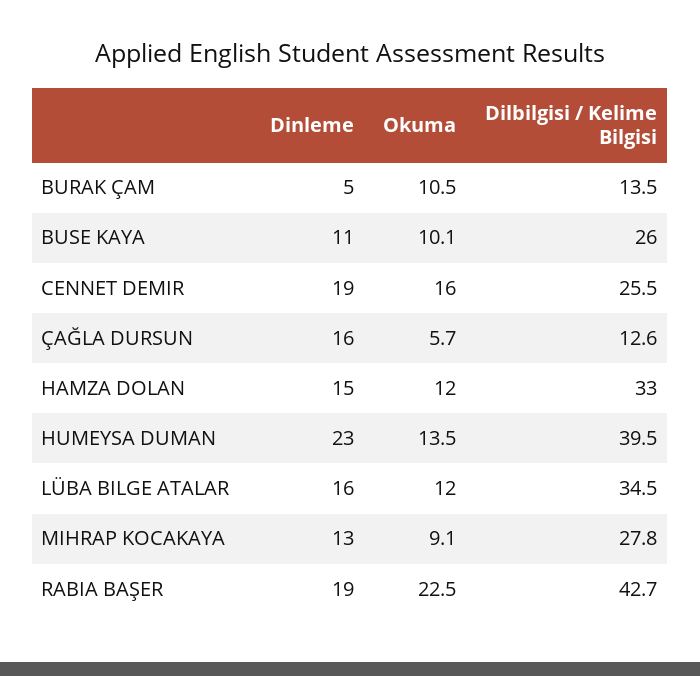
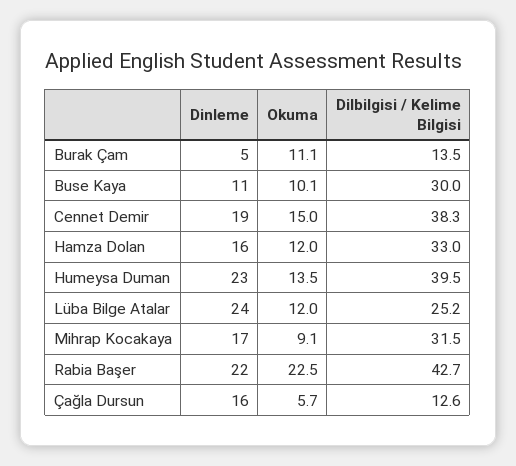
  {
    "Dinleme": {
      "BURAK ÇAM": 5,
      "BUSE KAYA": 11,
      "CENNET DEMIR": 19,
      "ÇAĞLA DURSUN": 16,
-     "HAMZA DOLAN": 15,
+     "HAMZA DOLAN": 16,
      "HUMEYSA DUMAN": 23,
-     "LÜBA BILGE ATALAR": 16,
+     "LÜBA BILGE ATALAR": 24,
-     "MIHRAP KOCAKAYA": 13,
+     "MIHRAP KOCAKAYA": 17,
-     "RABIA BAŞER": 19
+     "RABIA BAŞER": 22
    },
    "Okuma": {
-     "BURAK ÇAM": 10.5,
+     "BURAK ÇAM": 11.1,
      "BUSE KAYA": 10.1,
-     "CENNET DEMIR": 16,
+     "CENNET DEMIR": 15,
      "ÇAĞLA DURSUN": 5.7,
      "HAMZA DOLAN": 12,
      "HUMEYSA DUMAN": 13.5,
      "LÜBA BILGE ATALAR": 12,
      "MIHRAP KOCAKAYA": 9.1,
      "RABIA BAŞER": 22.5
    },
    "Dilbilgisi / Kelime Bilgisi": {
      "BURAK ÇAM": 13.5,
-     "BUSE KAYA": 26,
+     "BUSE KAYA": 30,
-     "CENNET DEMIR": 25.5,
+     "CENNET DEMIR": 38.3,
      "ÇAĞLA DURSUN": 12.6,
      "HAMZA DOLAN": 33,
      "HUMEYSA DUMAN": 39.5,
-     "LÜBA BILGE ATALAR": 34.5,
+     "LÜBA BILGE ATALAR": 25.2,
-     "MIHRAP KOCAKAYA": 27.8,
+     "MIHRAP KOCAKAYA": 31.5,
      "RABIA BAŞER": 42.7
    }
  }

